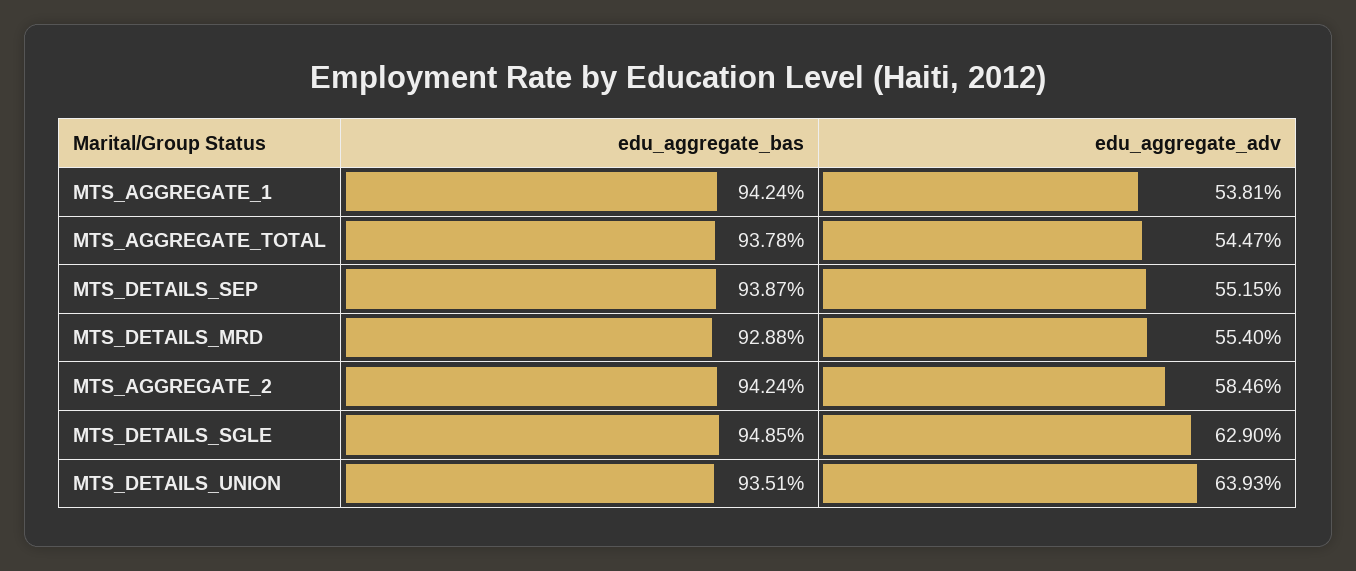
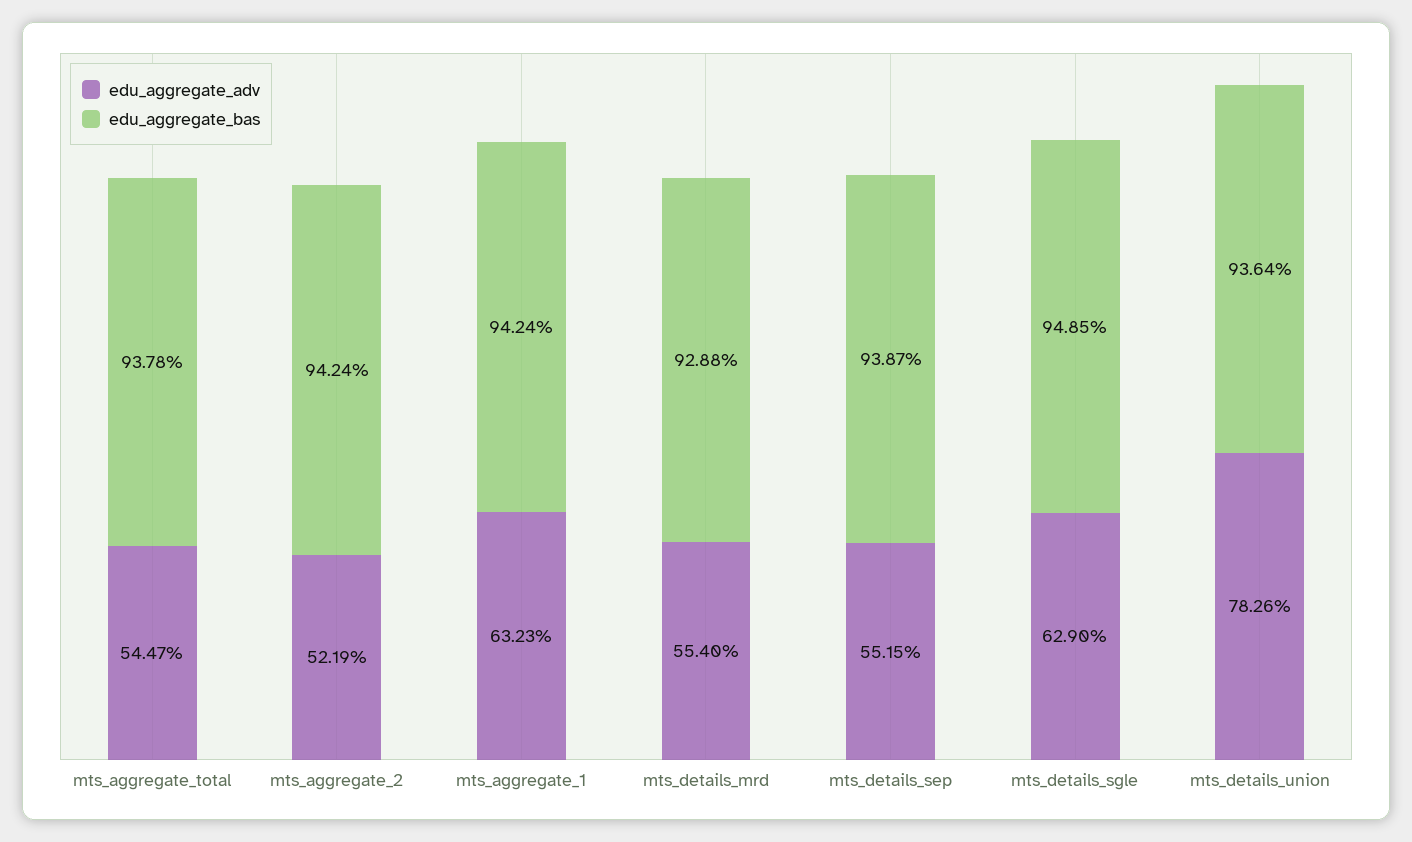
  {
    "edu_aggregate_bas": {
      "MTS_AGGREGATE_1": 94.24,
      "MTS_AGGREGATE_TOTAL": 93.78,
      "MTS_DETAILS_SEP": 93.87,
      "MTS_DETAILS_MRD": 92.88,
      "MTS_AGGREGATE_2": 94.24,
      "MTS_DETAILS_SGLE": 94.85,
-     "MTS_DETAILS_UNION": 93.51
+     "MTS_DETAILS_UNION": 93.64
    },
    "edu_aggregate_adv": {
-     "MTS_AGGREGATE_1": 53.81,
+     "MTS_AGGREGATE_1": 63.23,
      "MTS_AGGREGATE_TOTAL": 54.47,
      "MTS_DETAILS_SEP": 55.15,
      "MTS_DETAILS_MRD": 55.4,
-     "MTS_AGGREGATE_2": 58.46,
+     "MTS_AGGREGATE_2": 52.19,
      "MTS_DETAILS_SGLE": 62.9,
-     "MTS_DETAILS_UNION": 63.93
+     "MTS_DETAILS_UNION": 78.26
    }
  }

